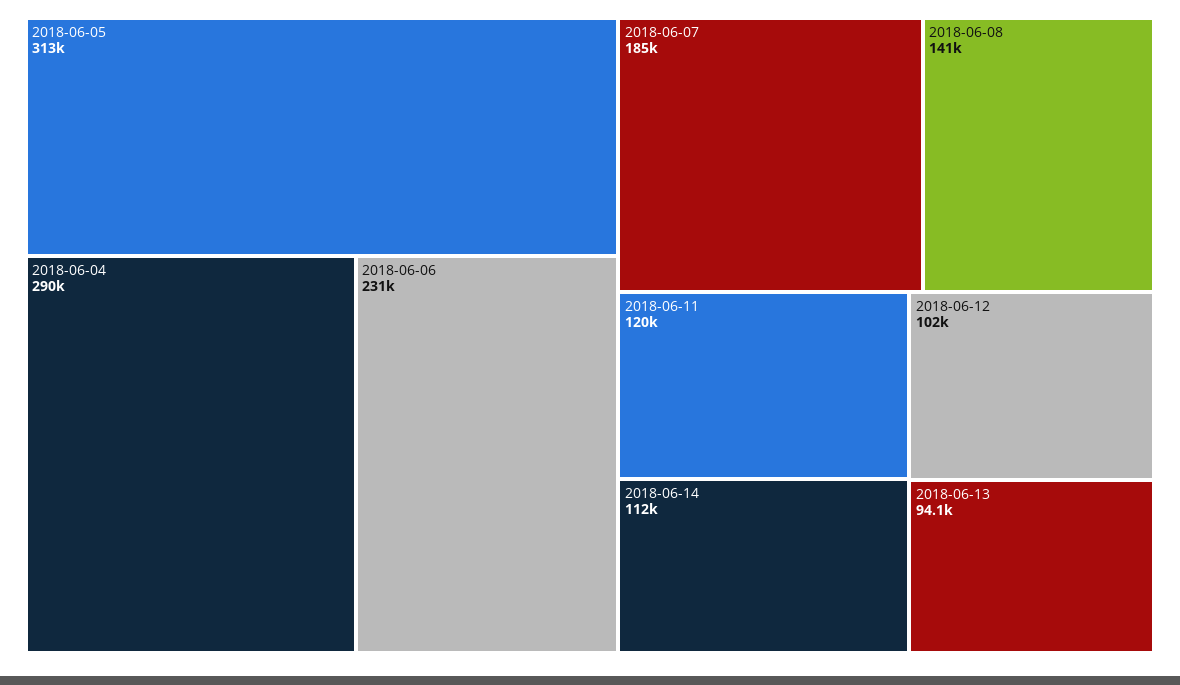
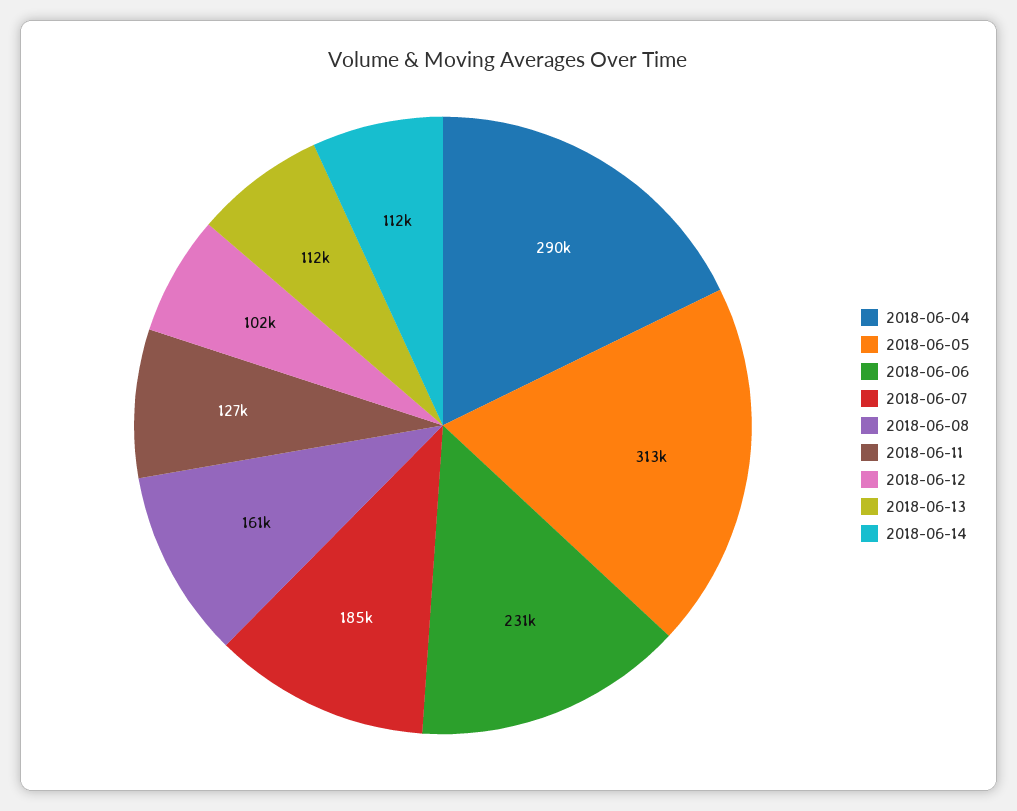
  {
    "2018-06-05": 313000,
    "2018-06-04": 290000,
    "2018-06-06": 231000,
    "2018-06-07": 185000,
-   "2018-06-08": 141000,
+   "2018-06-08": 161000,
-   "2018-06-11": 120000,
+   "2018-06-11": 127000,
    "2018-06-14": 112000,
    "2018-06-12": 102000,
-   "2018-06-13": 94100
+   "2018-06-13": 112000
  }

